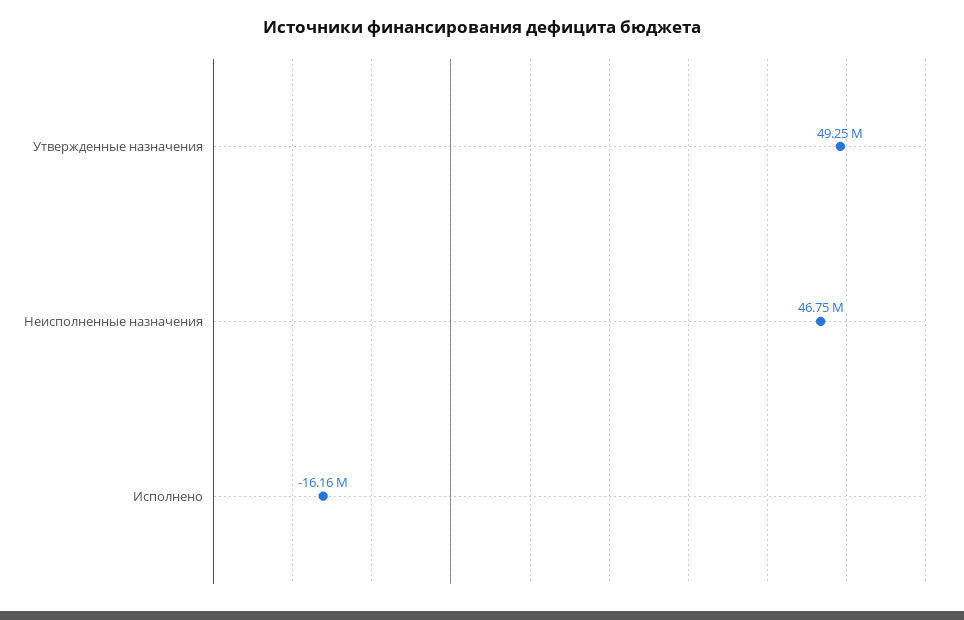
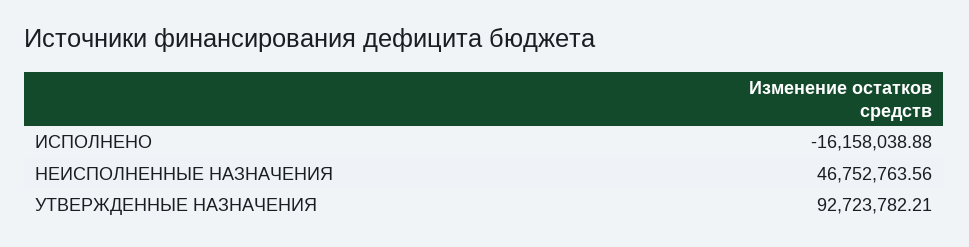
  {
-   "Утвержденные назначения": 49250000,
+   "Утвержденные назначения": 92723782.21,
    "Неисполненные назначения": 46752763.56,
    "Исполнено": -16158038.88
  }

